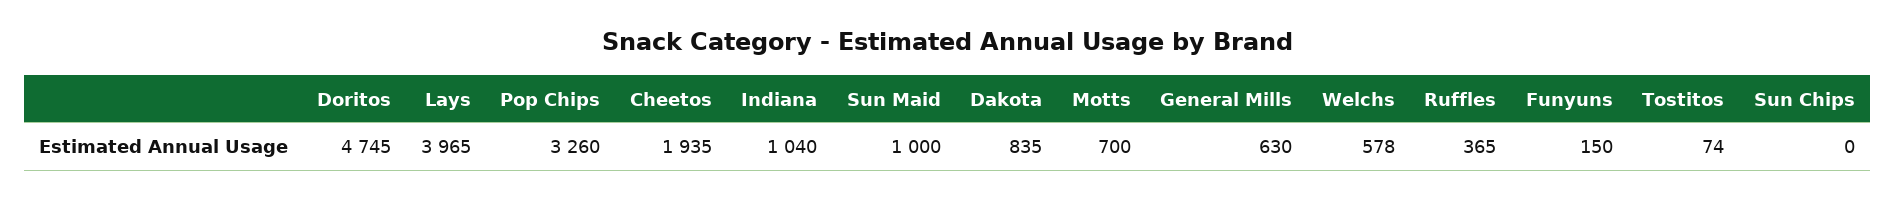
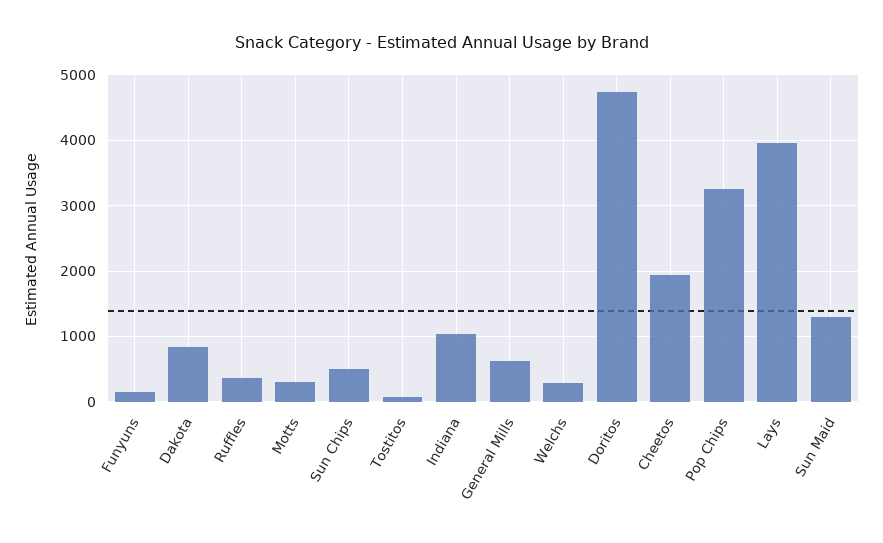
  {
    "Doritos": 4745,
    "Lays": 3965,
    "Pop Chips": 3260,
    "Cheetos": 1935,
    "Indiana": 1040,
-   "Sun Maid": 1000,
+   "Sun Maid": 1300,
    "Dakota": 835,
-   "Motts": 700,
+   "Motts": 300,
    "General Mills": 630,
-   "Welchs": 578,
+   "Welchs": 300,
    "Ruffles": 365,
    "Funyuns": 150,
    "Tostitos": 74,
-   "Sun Chips": 0
+   "Sun Chips": 500
  }

